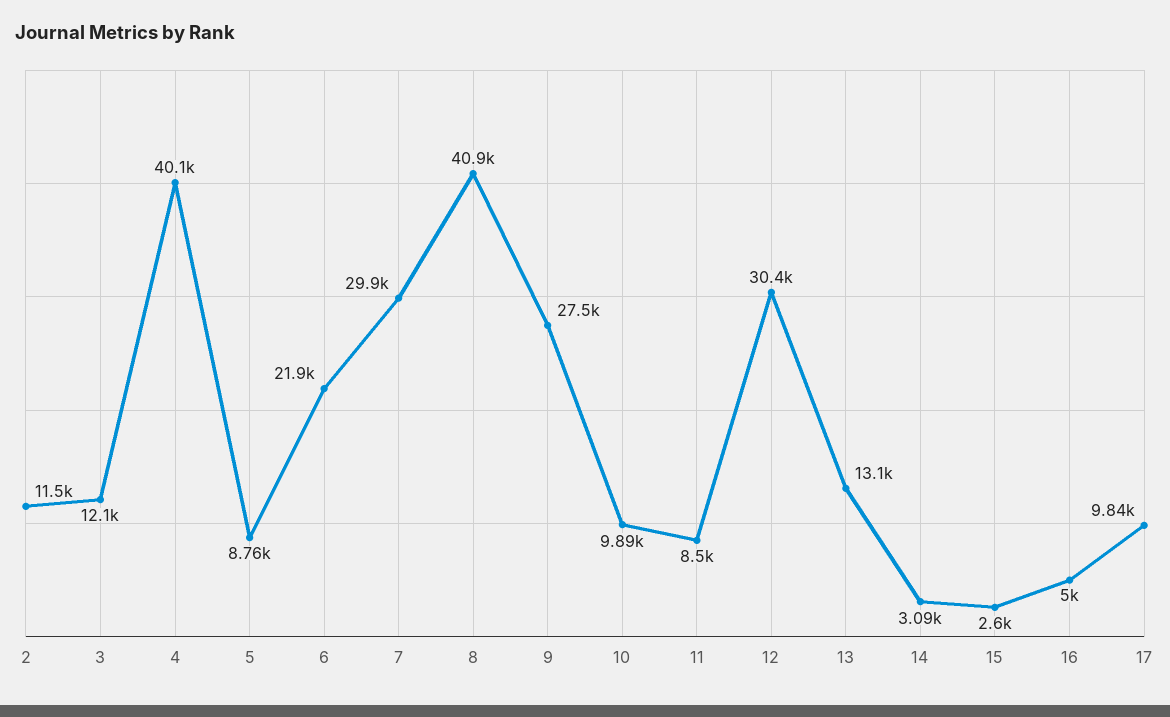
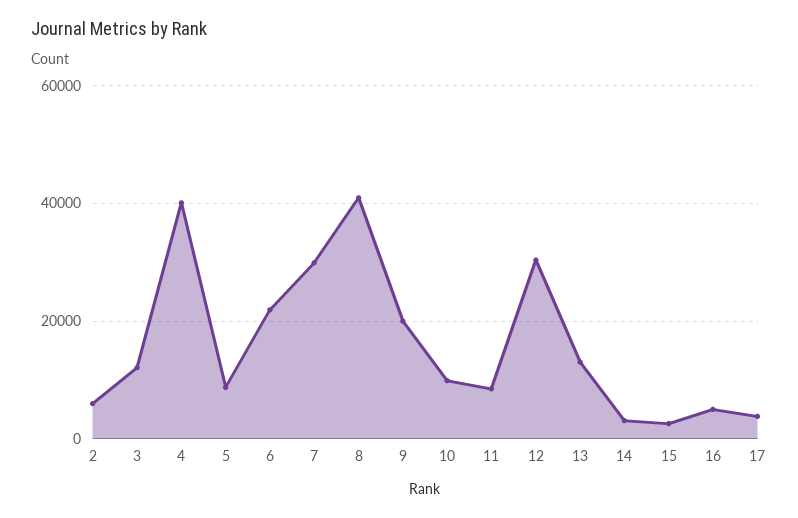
  {
-   "2": 11500,
+   "2": 6000,
    "3": 12100,
    "4": 40100,
    "5": 8760,
    "6": 21900,
    "7": 29900,
    "8": 40900,
-   "9": 27500,
+   "9": 20000,
    "10": 9890,
    "11": 8500,
    "12": 30400,
    "13": 13100,
    "14": 3090,
    "15": 2600,
    "16": 5000,
-   "17": 9840
+   "17": 4000
  }

